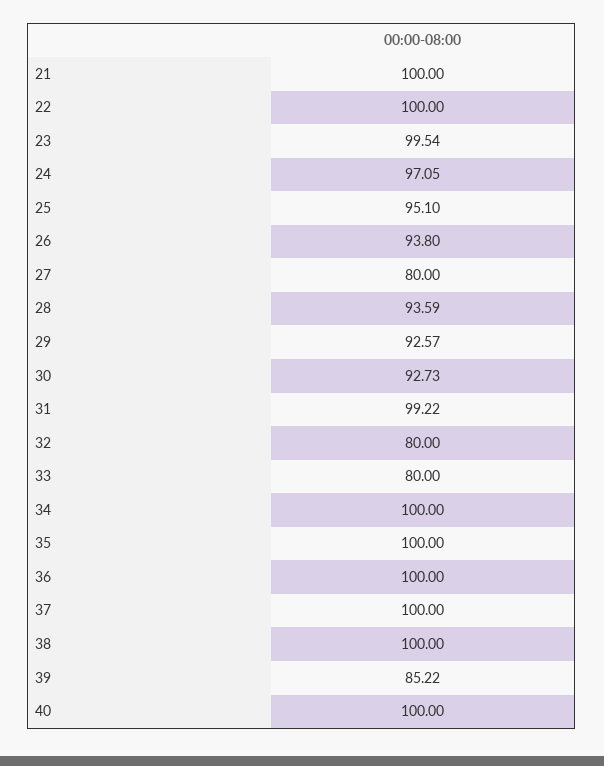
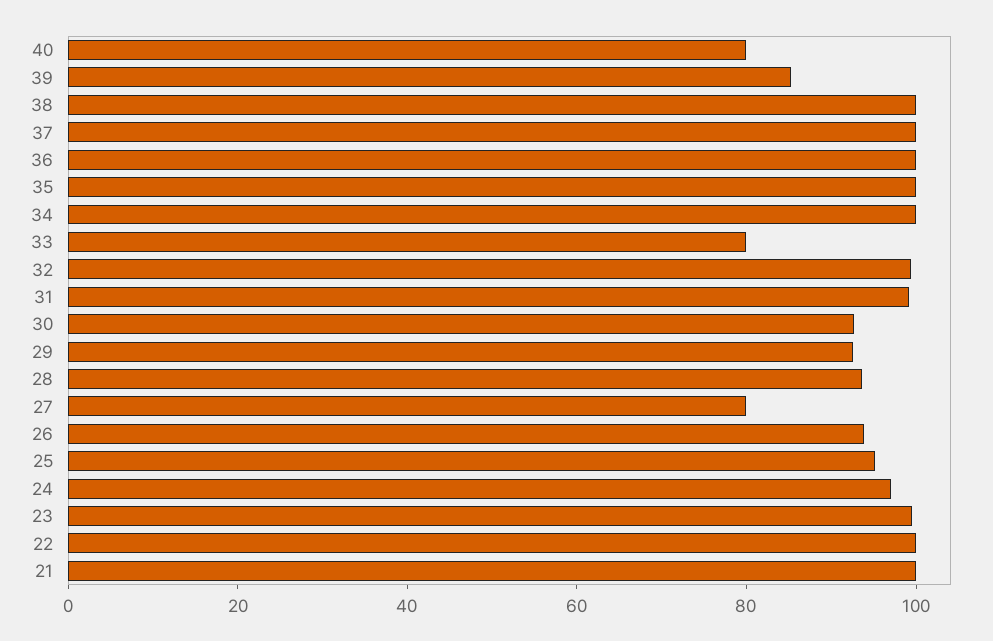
  {
    "21": 100,
    "22": 100,
    "23": 99.54,
    "24": 97.05,
    "25": 95.1,
    "26": 93.8,
    "27": 80,
    "28": 93.59,
    "29": 92.57,
    "30": 92.73,
    "31": 99.22,
-   "32": 80,
+   "32": 100,
    "33": 80,
    "34": 100,
    "35": 100,
    "36": 100,
    "37": 100,
    "38": 100,
    "39": 85.22,
-   "40": 100
+   "40": 80
  }

